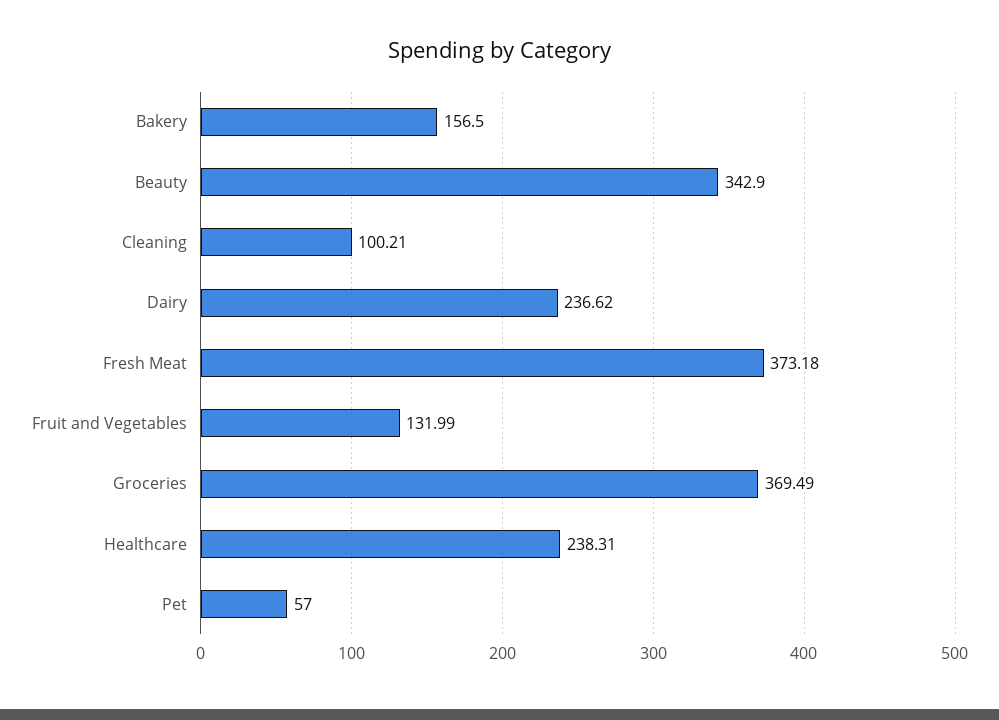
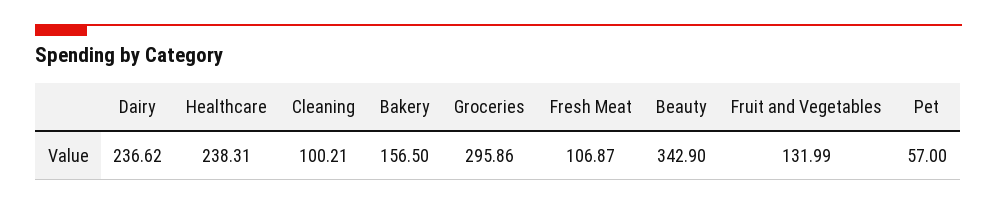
  {
    "Bakery": 156.5,
    "Beauty": 342.9,
    "Cleaning": 100.21,
    "Dairy": 236.62,
-   "Fresh Meat": 373.18,
+   "Fresh Meat": 106.87,
    "Fruit and Vegetables": 131.99,
-   "Groceries": 369.49,
+   "Groceries": 295.86,
    "Healthcare": 238.31,
    "Pet": 57
  }

